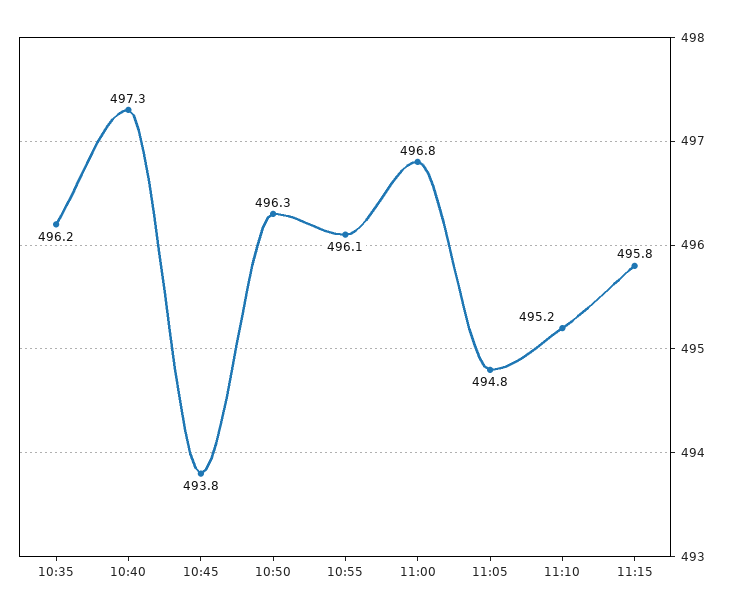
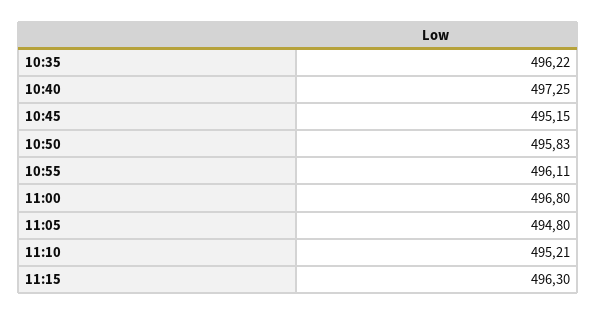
  {
    "10:35": 496.22,
    "10:40": 497.25,
-   "10:45": 493.8,
+   "10:45": 495.15,
-   "10:50": 496.3,
+   "10:50": 495.83,
    "10:55": 496.11,
    "11:00": 496.8,
    "11:05": 494.8,
    "11:10": 495.21,
-   "11:15": 495.8
+   "11:15": 496.3
  }

